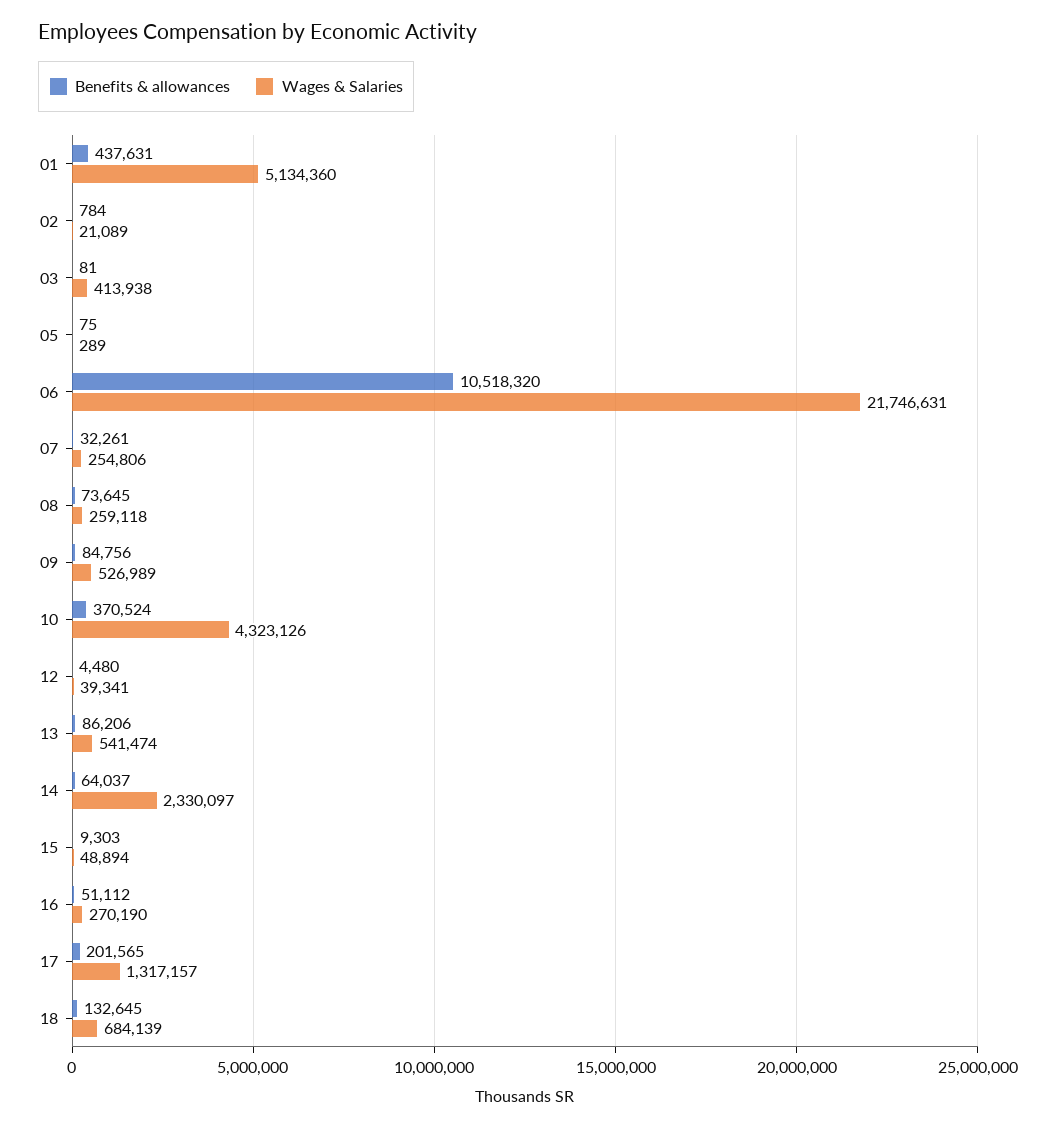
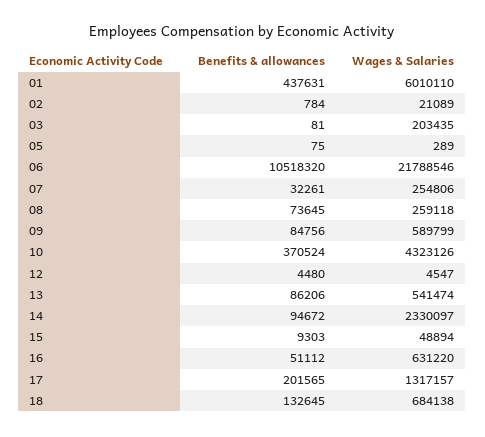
  {
    "Benefits & allowances": {
      "01": 437631,
      "02": 784,
      "03": 81,
      "05": 75,
      "06": 10518320,
      "07": 32261,
      "08": 73645,
      "09": 84756,
      "10": 370524,
      "12": 4480,
      "13": 86206,
-     "14": 64037,
+     "14": 94672,
      "15": 9303,
      "16": 51112,
      "17": 201565,
      "18": 132645
    },
    "Wages & Salaries": {
-     "01": 5134360,
+     "01": 6010110,
      "02": 21089,
-     "03": 413938,
+     "03": 203435,
      "05": 289,
-     "06": 21746631,
+     "06": 21788546,
      "07": 254806,
      "08": 259118,
-     "09": 526989,
+     "09": 589799,
      "10": 4323126,
-     "12": 39341,
+     "12": 4547,
      "13": 541474,
      "14": 2330097,
      "15": 48894,
-     "16": 270190,
+     "16": 631220,
      "17": 1317157,
-     "18": 684139
+     "18": 684138
    }
  }

